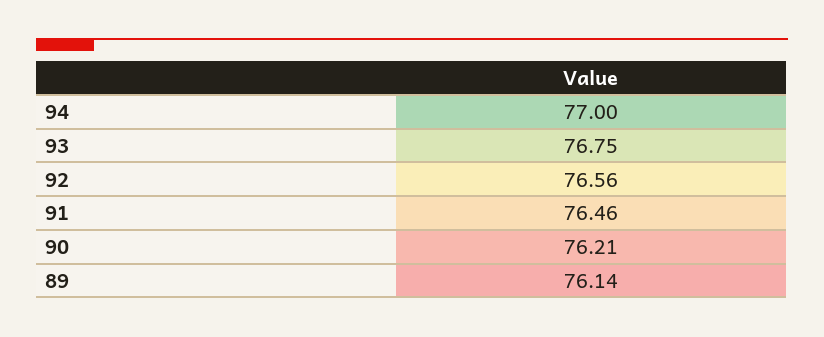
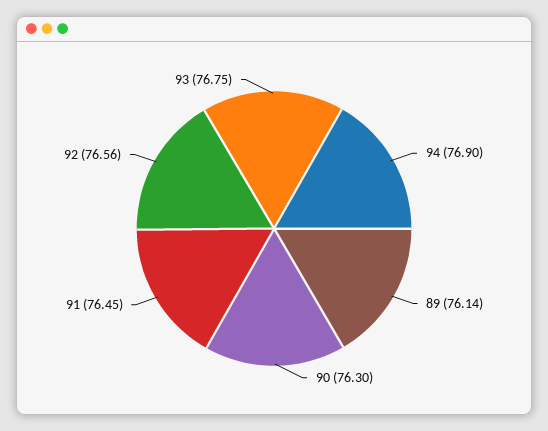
  {
-   "94": 77,
+   "94": 76.9,
    "93": 76.75,
    "92": 76.56,
-   "91": 76.46,
+   "91": 76.45,
-   "90": 76.21,
+   "90": 76.3,
    "89": 76.14
  }

